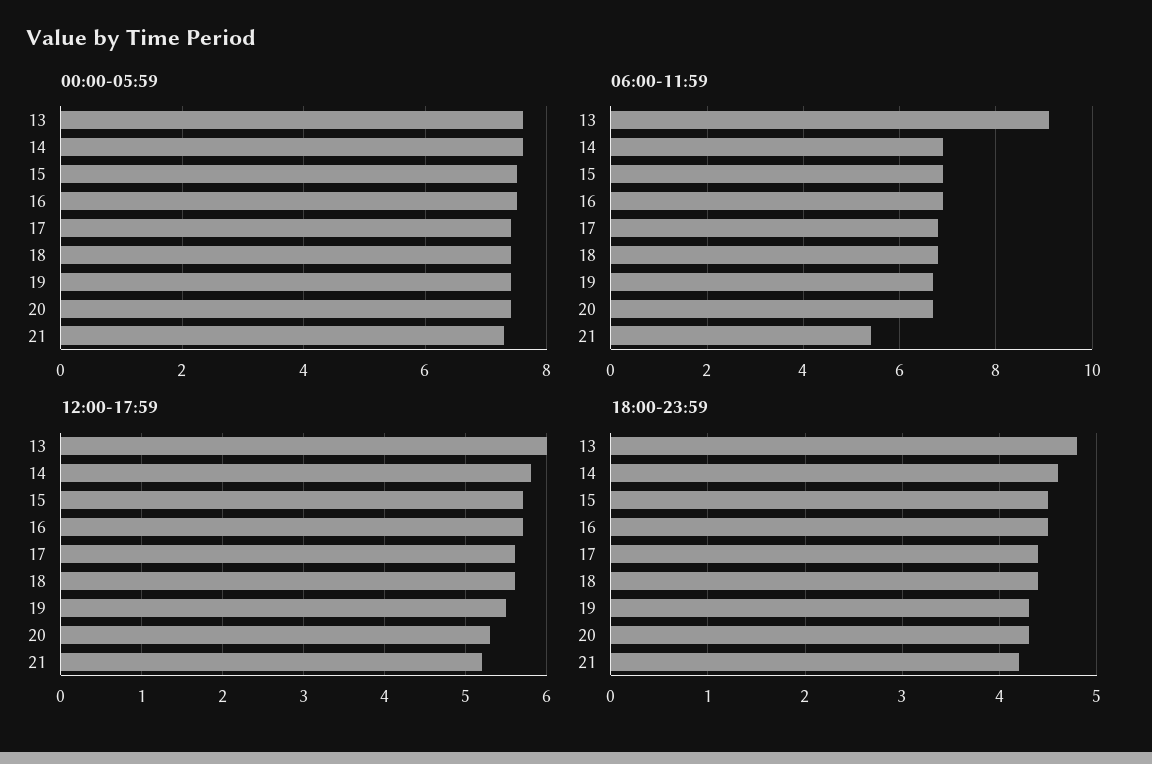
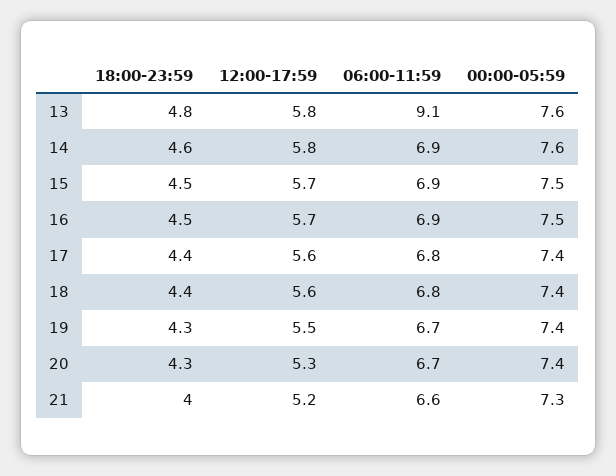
  {
    "00:00-05:59": {
      "13": 7.6,
      "14": 7.6,
      "15": 7.5,
      "16": 7.5,
      "17": 7.4,
      "18": 7.4,
      "19": 7.4,
      "20": 7.4,
      "21": 7.3
    },
    "06:00-11:59": {
      "13": 9.1,
      "14": 6.9,
      "15": 6.9,
      "16": 6.9,
      "17": 6.8,
      "18": 6.8,
      "19": 6.7,
      "20": 6.7,
-     "21": 5.5
+     "21": 6.6
    },
    "12:00-17:59": {
-     "13": 6,
+     "13": 5.8,
      "14": 5.8,
      "15": 5.7,
      "16": 5.7,
      "17": 5.6,
      "18": 5.6,
      "19": 5.5,
      "20": 5.3,
      "21": 5.2
    },
    "18:00-23:59": {
      "13": 4.8,
      "14": 4.6,
      "15": 4.5,
      "16": 4.5,
      "17": 4.4,
      "18": 4.4,
      "19": 4.3,
      "20": 4.3,
-     "21": 4.2
+     "21": 4
    }
  }

